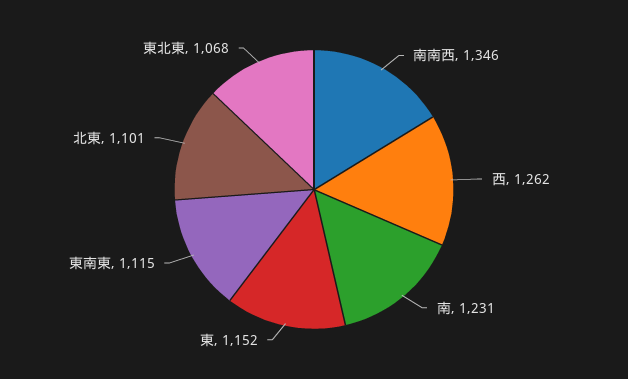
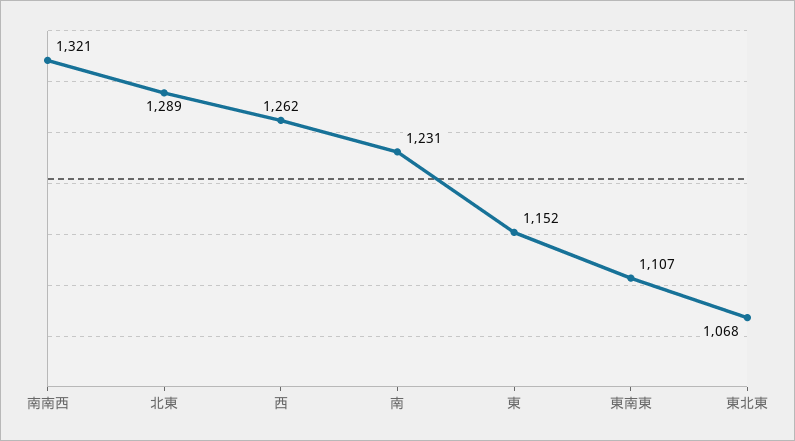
  {
-   "南南西": 1346,
+   "南南西": 1321,
    "西": 1262,
    "南": 1231,
    "東": 1152,
-   "東南東": 1115,
+   "東南東": 1107,
-   "北東": 1101,
+   "北東": 1289,
    "東北東": 1068
  }

